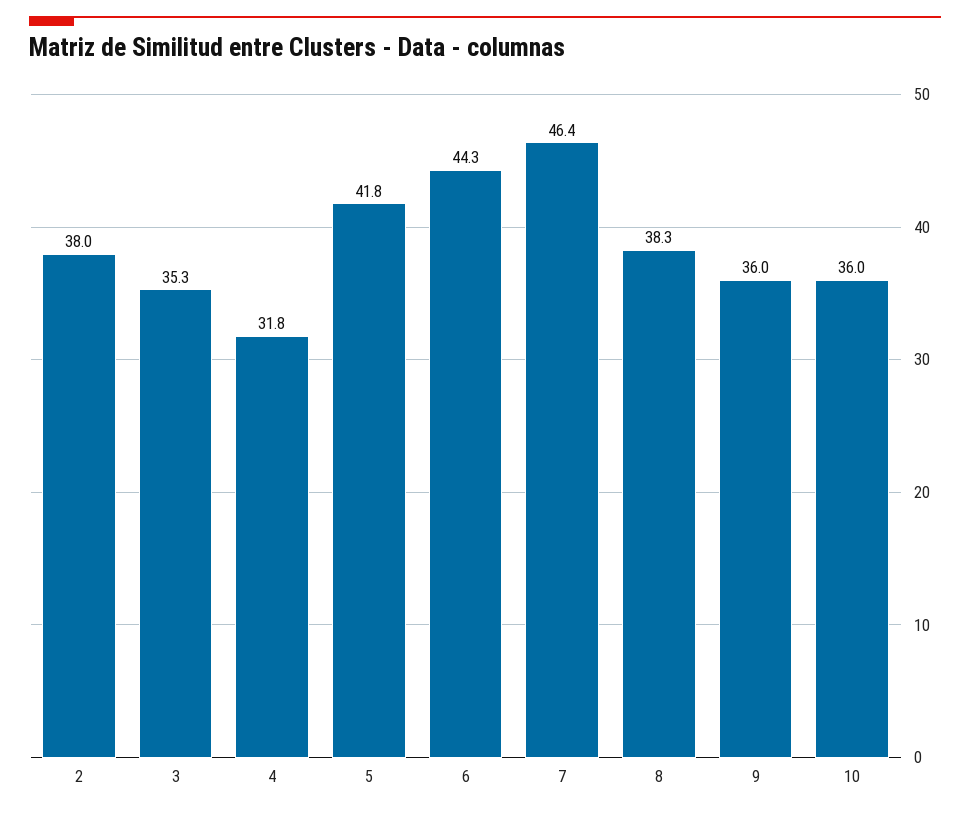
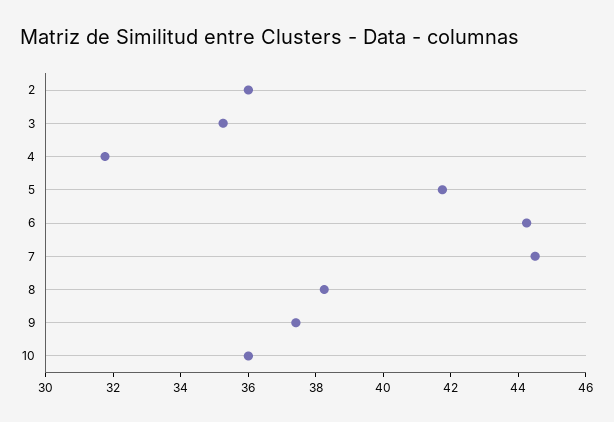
  {
-   "2": 38,
+   "2": 36,
    "3": 35.3,
    "4": 31.8,
    "5": 41.8,
    "6": 44.3,
-   "7": 46.4,
+   "7": 44.5,
    "8": 38.3,
-   "9": 36,
+   "9": 37.5,
    "10": 36
  }

